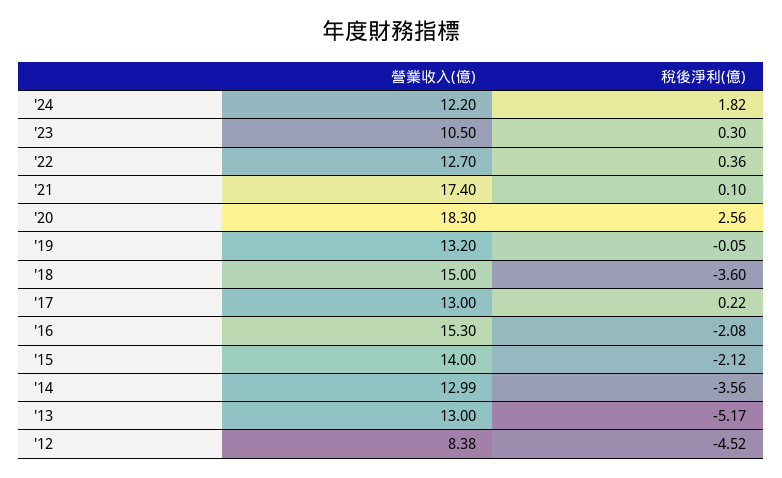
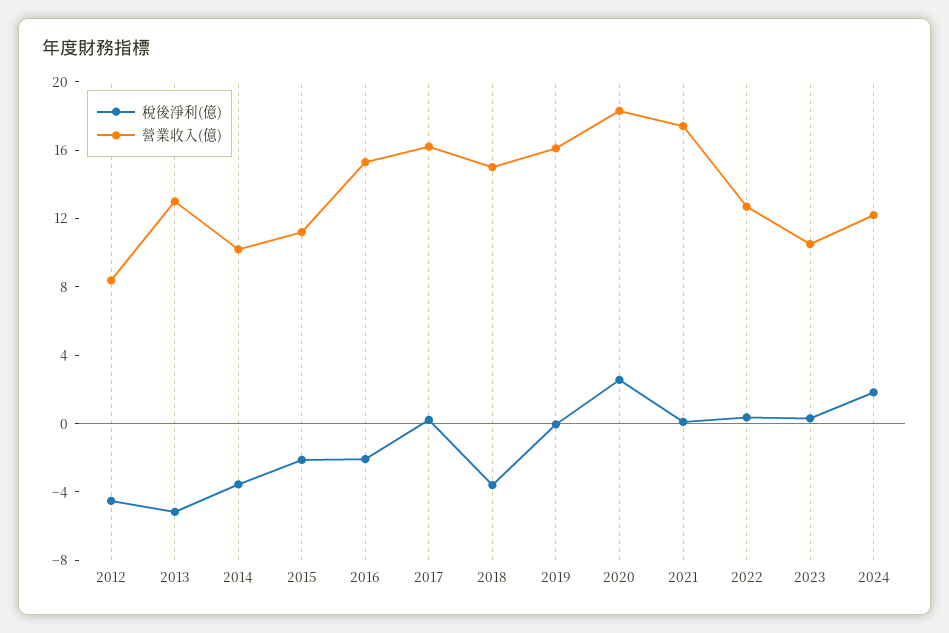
  {
    "營業收入(億)": {
      "'24": 12.2,
      "'23": 10.5,
      "'22": 12.7,
      "'21": 17.4,
      "'20": 18.3,
-     "'19": 13.2,
+     "'19": 16,
      "'18": 15,
-     "'17": 13,
+     "'17": 16,
      "'16": 15.3,
-     "'15": 14,
+     "'15": 11,
-     "'14": 12.99,
+     "'14": 10,
      "'13": 13,
      "'12": 8.38
    },
    "稅後淨利(億)": {
      "'24": 1.82,
      "'23": 0.3,
      "'22": 0.36,
      "'21": 0.1,
      "'20": 2.56,
      "'19": -0.05,
      "'18": -3.6,
      "'17": 0.22,
      "'16": -2.08,
      "'15": -2.12,
      "'14": -3.56,
      "'13": -5.17,
      "'12": -4.52
    }
  }

